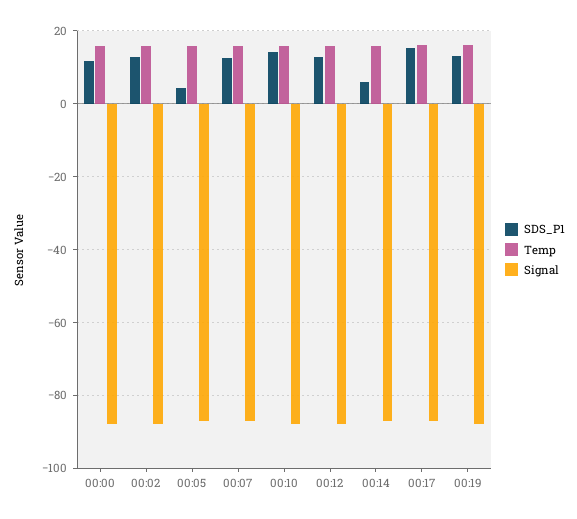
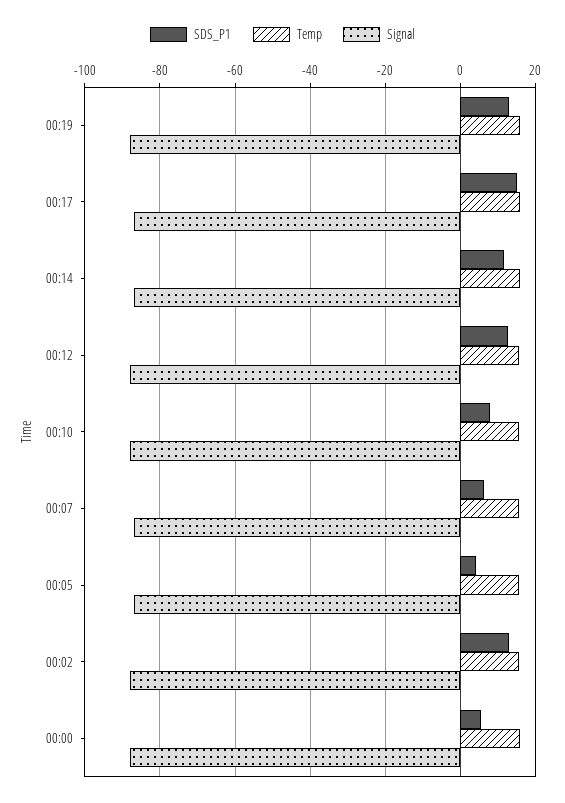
  {
    "SDS_P1": {
-     "00:00": 12,
+     "00:00": 6,
      "00:02": 12,
      "00:05": 4,
-     "00:07": 12,
+     "00:07": 6,
-     "00:10": 14,
+     "00:10": 8,
      "00:12": 12,
-     "00:14": 6,
+     "00:14": 12,
      "00:17": 16,
      "00:19": 14
    },
    "Temp": {
      "00:00": 16,
      "00:02": 16,
      "00:05": 16,
      "00:07": 16,
      "00:10": 16,
      "00:12": 16,
      "00:14": 16,
      "00:17": 16,
      "00:19": 16
    },
    "Signal": {
      "00:00": -88,
      "00:02": -88,
      "00:05": -88,
      "00:07": -88,
      "00:10": -88,
      "00:12": -88,
      "00:14": -88,
      "00:17": -88,
      "00:19": -88
    }
  }

